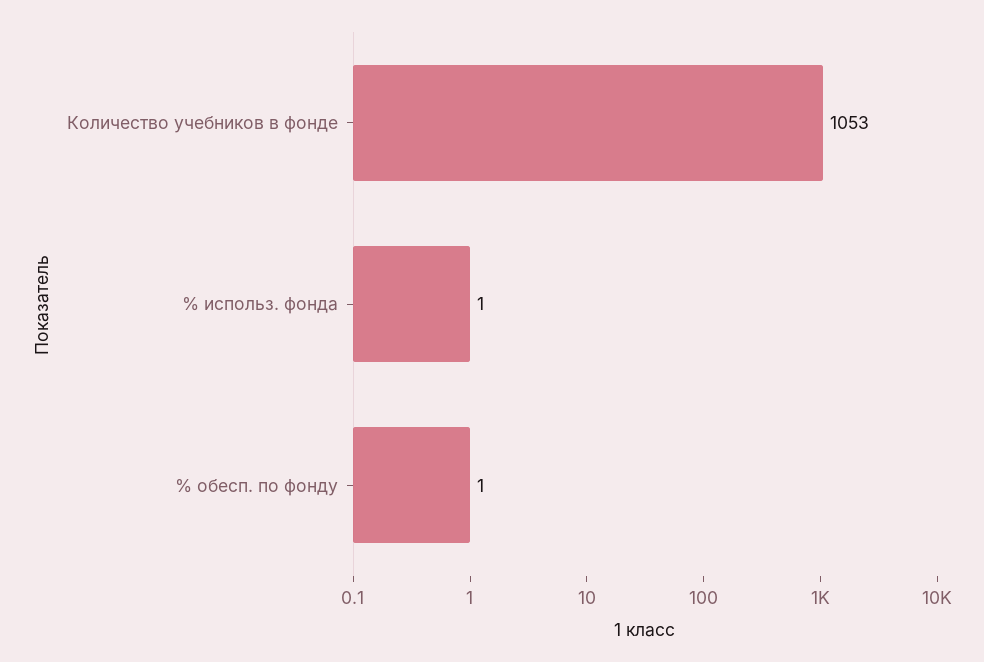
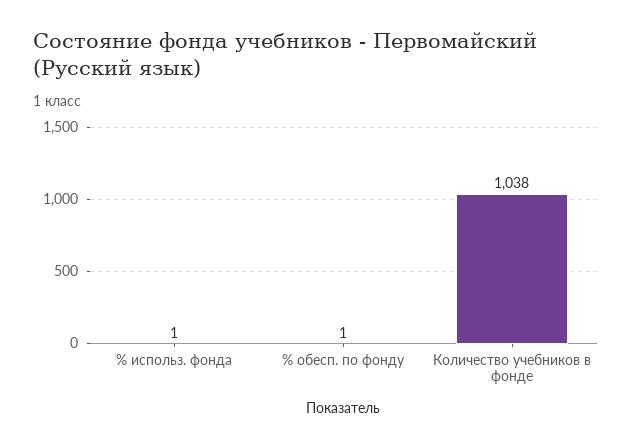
  {
-   "Количество учебников в фонде": 1053,
+   "Количество учебников в фонде": 1038,
    "% использ. фонда": 1,
    "% обесп. по фонду": 1
  }

